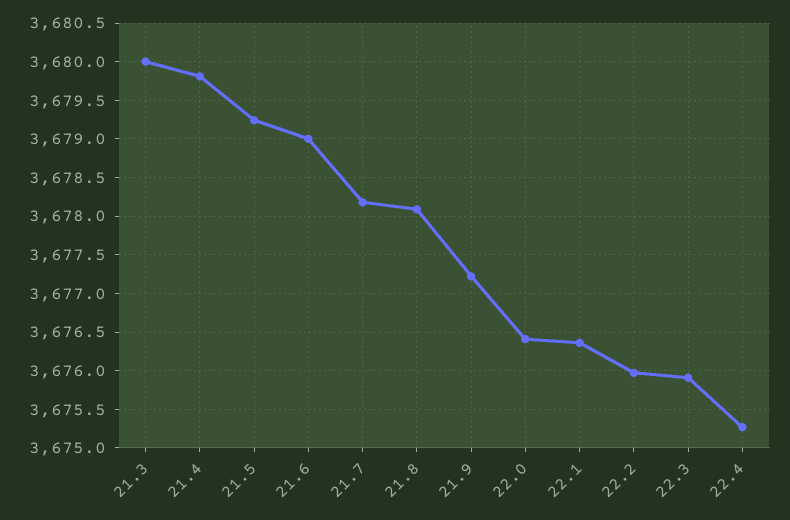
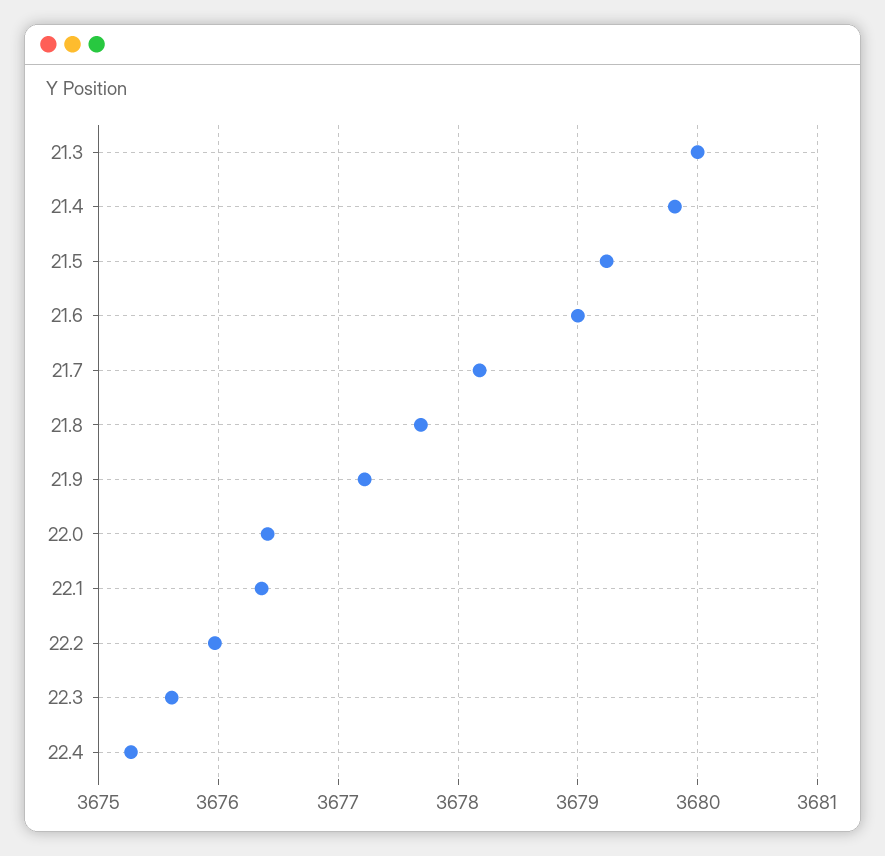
  {
    "21.3": 3680,
    "21.4": 3679.8,
    "21.5": 3679.2,
    "21.6": 3679,
    "21.7": 3678.2,
-   "21.8": 3678.1,
+   "21.8": 3677.7,
    "21.9": 3677.2,
    "22.0": 3676.4,
    "22.1": 3676.4,
    "22.2": 3676,
-   "22.3": 3675.9,
+   "22.3": 3675.6,
    "22.4": 3675.3
  }

